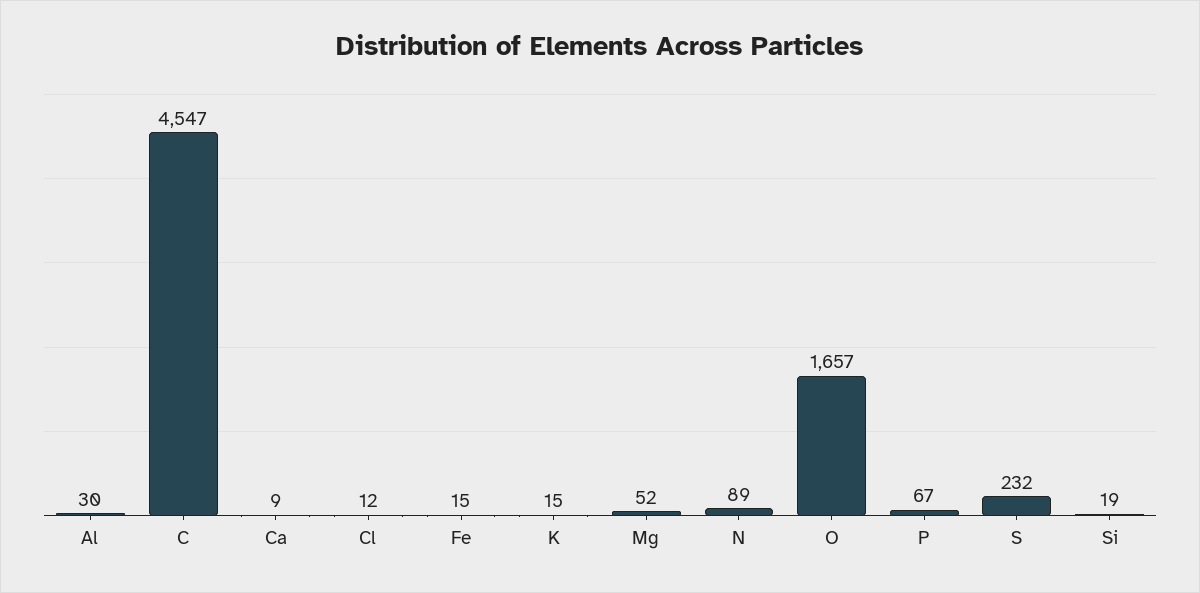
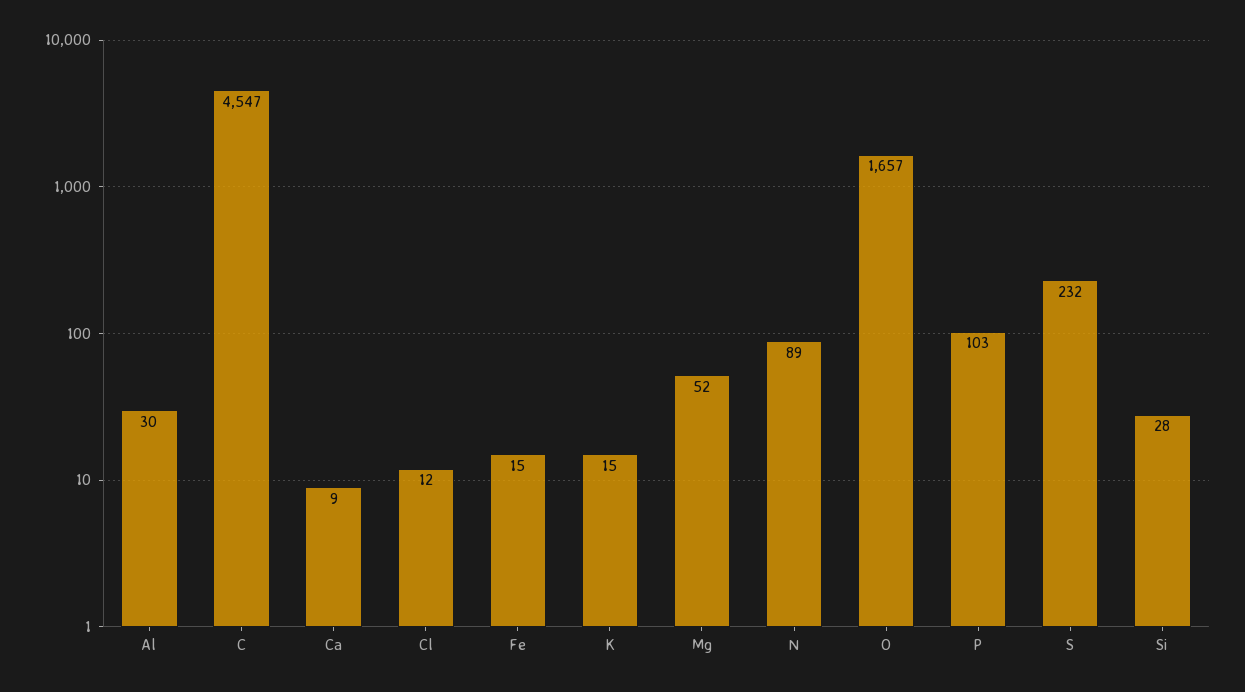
  {
    "Al": 30,
    "C": 4547,
    "Ca": 9,
    "Cl": 12,
    "Fe": 15,
    "K": 15,
    "Mg": 52,
    "N": 89,
    "O": 1657,
-   "P": 67,
+   "P": 103,
    "S": 232,
-   "Si": 19
+   "Si": 28
  }

